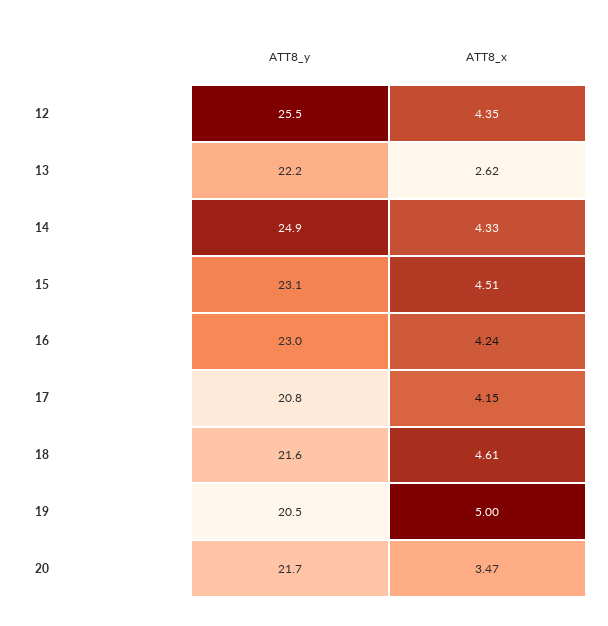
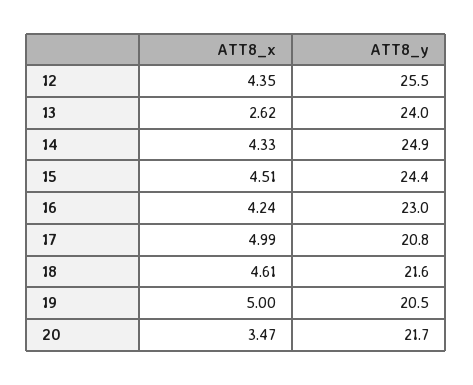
  {
    "ATT8_y": {
      "12": 25.5,
-     "13": 22.2,
+     "13": 24,
      "14": 24.9,
-     "15": 23.1,
+     "15": 24.4,
      "16": 23,
      "17": 20.8,
      "18": 21.6,
      "19": 20.5,
      "20": 21.7
    },
    "ATT8_x": {
      "12": 4.35,
      "13": 2.62,
      "14": 4.33,
      "15": 4.51,
      "16": 4.24,
-     "17": 4.15,
+     "17": 4.99,
      "18": 4.61,
      "19": 5,
      "20": 3.47
    }
  }

